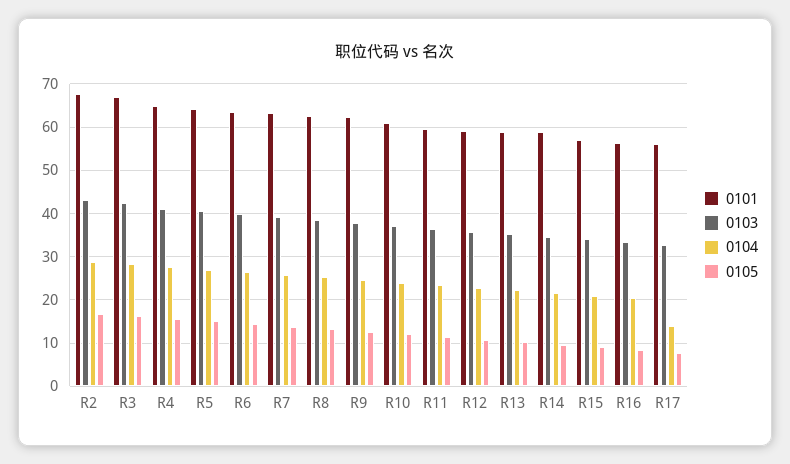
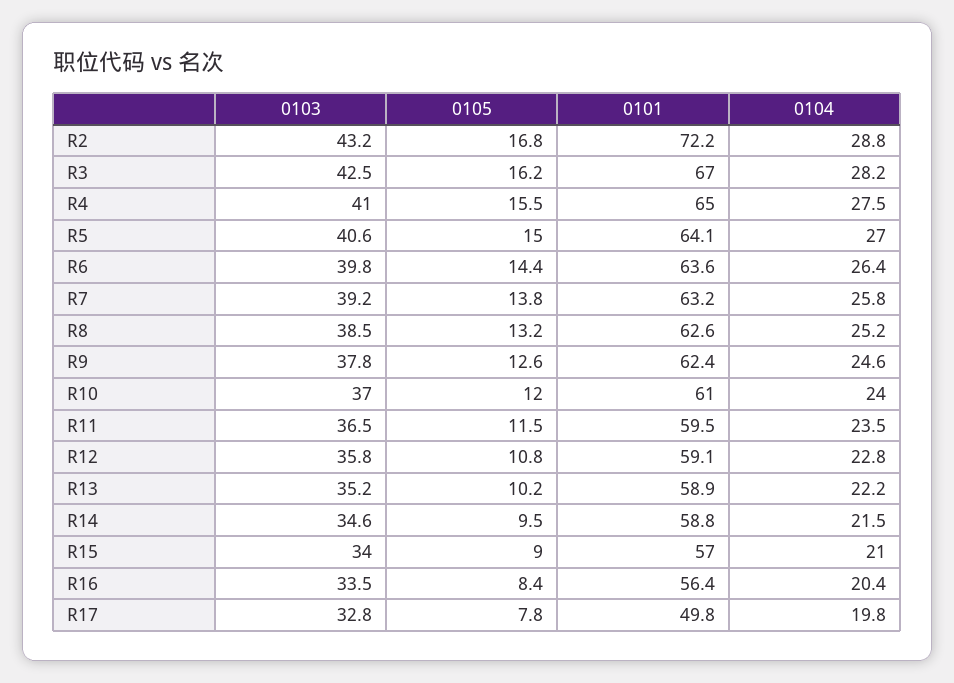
  {
    "0101": {
-     "R2": 68,
+     "R2": 72.2,
      "R3": 67,
      "R4": 65,
      "R5": 64.1,
      "R6": 63.6,
      "R7": 63.2,
      "R8": 62.6,
      "R9": 62.4,
      "R10": 61,
      "R11": 59.5,
      "R12": 59.1,
      "R13": 58.9,
      "R14": 58.8,
      "R15": 57,
      "R16": 56.4,
-     "R17": 56
+     "R17": 49.8
    },
    "0103": {
      "R2": 43.2,
      "R3": 42.5,
      "R4": 41,
      "R5": 40.6,
      "R6": 39.8,
      "R7": 39.2,
      "R8": 38.5,
      "R9": 37.8,
      "R10": 37,
      "R11": 36.5,
      "R12": 35.8,
      "R13": 35.2,
      "R14": 34.6,
      "R15": 34,
      "R16": 33.5,
      "R17": 32.8
    },
    "0104": {
      "R2": 28.8,
      "R3": 28.2,
      "R4": 27.5,
      "R5": 27,
      "R6": 26.4,
      "R7": 25.8,
      "R8": 25.2,
      "R9": 24.6,
      "R10": 24,
      "R11": 23.5,
      "R12": 22.8,
      "R13": 22.2,
      "R14": 21.5,
      "R15": 21,
      "R16": 20.4,
-     "R17": 14
+     "R17": 19.8
    },
    "0105": {
      "R2": 16.8,
      "R3": 16.2,
      "R4": 15.5,
      "R5": 15,
      "R6": 14.4,
      "R7": 13.8,
      "R8": 13.2,
      "R9": 12.6,
      "R10": 12,
      "R11": 11.5,
      "R12": 10.8,
      "R13": 10.2,
      "R14": 9.5,
      "R15": 9,
      "R16": 8.4,
      "R17": 7.8
    }
  }

